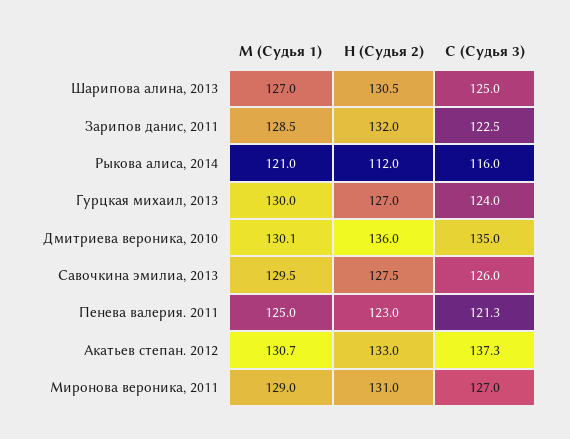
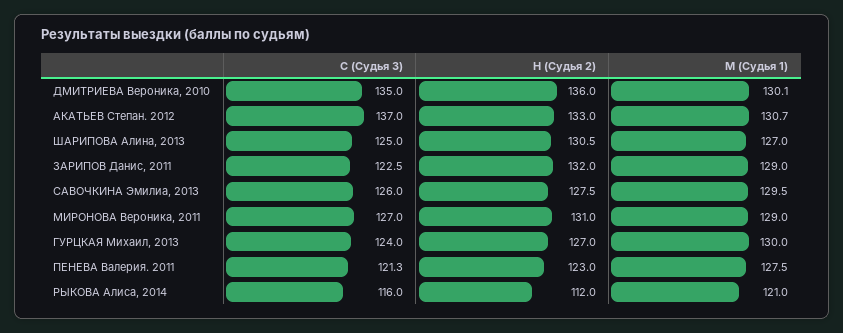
  {
    "М (Судья 1)": {
      "Шарипова алина, 2013": 127,
-     "Зарипов данис, 2011": 128.5,
+     "Зарипов данис, 2011": 129,
      "Рыкова алиса, 2014": 121,
      "Гурцкая михаил, 2013": 130,
      "Дмитриева вероника, 2010": 130.1,
      "Савочкина эмилиа, 2013": 129.5,
-     "Пенева валерия. 2011": 125,
+     "Пенева валерия. 2011": 127.5,
      "Акатьев степан. 2012": 130.7,
      "Миронова вероника, 2011": 129
    },
    "Н (Судья 2)": {
      "Шарипова алина, 2013": 130.5,
      "Зарипов данис, 2011": 132,
      "Рыкова алиса, 2014": 112,
      "Гурцкая михаил, 2013": 127,
      "Дмитриева вероника, 2010": 136,
      "Савочкина эмилиа, 2013": 127.5,
      "Пенева валерия. 2011": 123,
      "Акатьев степан. 2012": 133,
      "Миронова вероника, 2011": 131
    },
    "С (Судья 3)": {
      "Шарипова алина, 2013": 125,
      "Зарипов данис, 2011": 122.5,
      "Рыкова алиса, 2014": 116,
      "Гурцкая михаил, 2013": 124,
      "Дмитриева вероника, 2010": 135,
      "Савочкина эмилиа, 2013": 126,
      "Пенева валерия. 2011": 121.3,
-     "Акатьев степан. 2012": 137.3,
+     "Акатьев степан. 2012": 137,
      "Миронова вероника, 2011": 127
    }
  }

